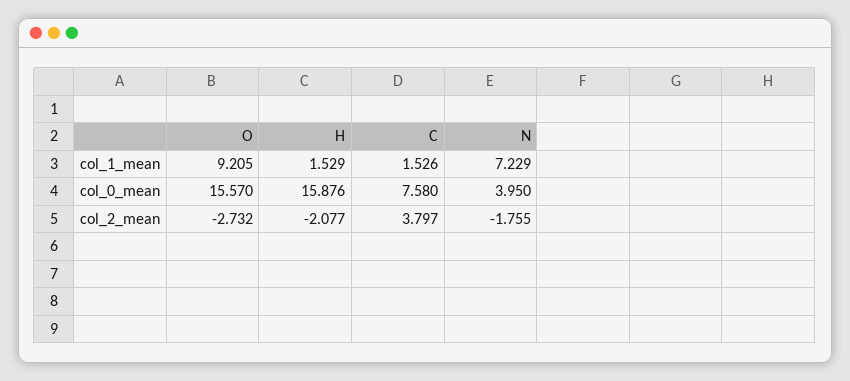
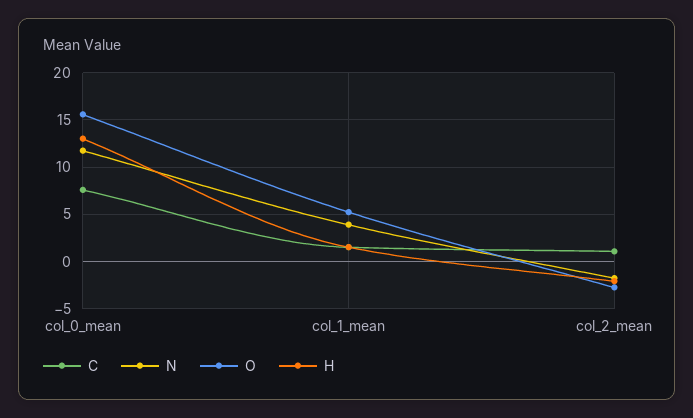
  {
    "O": {
-     "col_1_mean": 9.205,
+     "col_1_mean": 5,
      "col_0_mean": 15.57,
      "col_2_mean": -2.732
    },
    "H": {
      "col_1_mean": 1.529,
-     "col_0_mean": 15.876,
+     "col_0_mean": 13,
      "col_2_mean": -2.077
    },
    "C": {
      "col_1_mean": 1.526,
      "col_0_mean": 7.58,
-     "col_2_mean": 3.797
+     "col_2_mean": 1
    },
    "N": {
-     "col_1_mean": 7.229,
+     "col_1_mean": 4,
-     "col_0_mean": 3.95,
+     "col_0_mean": 12,
      "col_2_mean": -1.755
    }
  }

